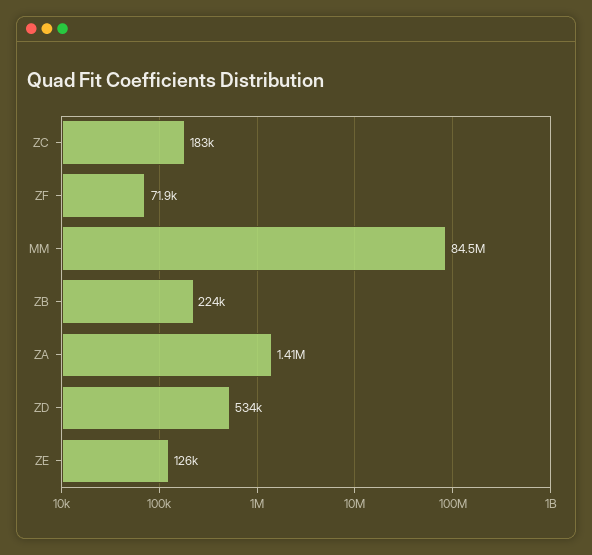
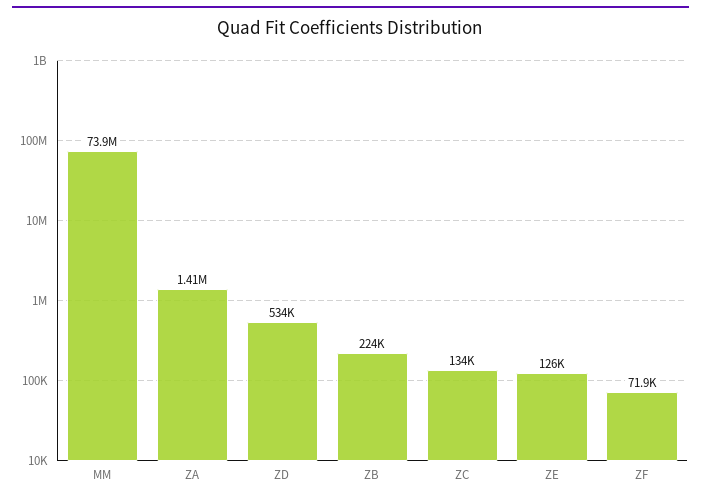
  {
-   "ZC": 183000,
+   "ZC": 134000,
    "ZF": 71900,
-   "MM": 84500000,
+   "MM": 73900000,
    "ZB": 224000,
    "ZA": 1410000,
    "ZD": 534000,
    "ZE": 126000
  }

